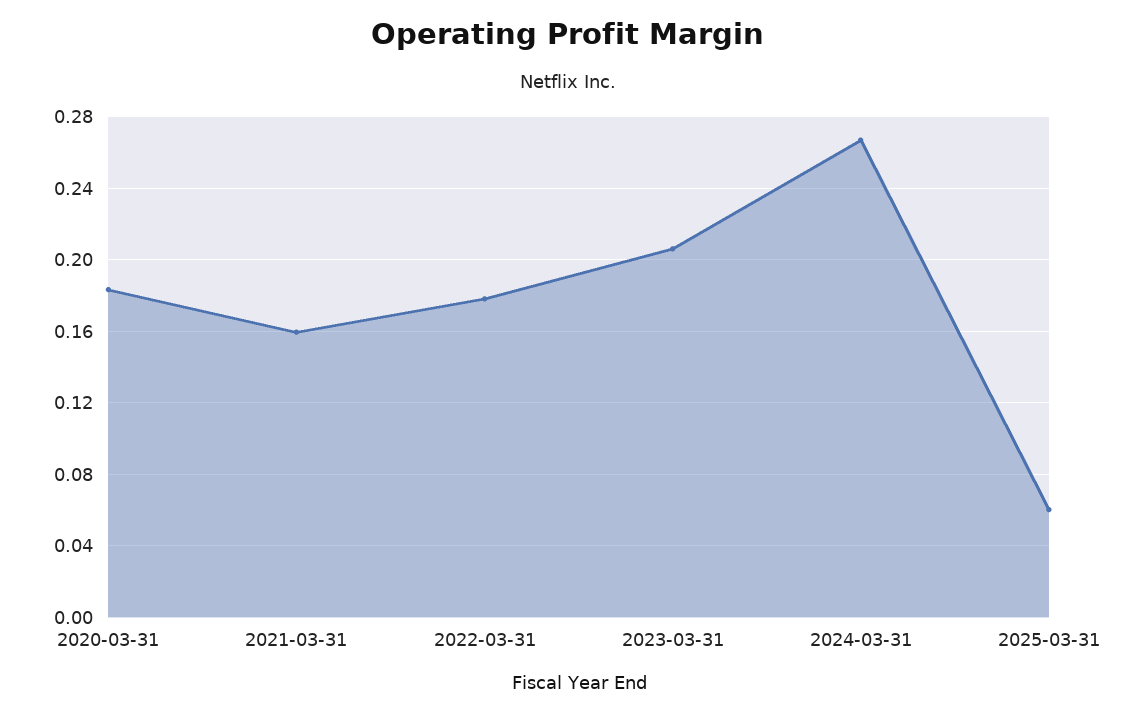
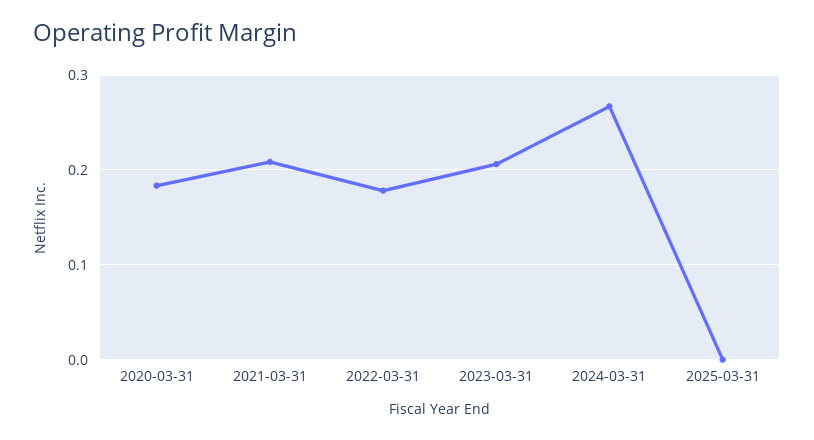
  {
    "2020-03-31": 0.185,
-   "2021-03-31": 0.16,
+   "2021-03-31": 0.21,
    "2022-03-31": 0.18,
    "2023-03-31": 0.205,
    "2024-03-31": 0.265,
-   "2025-03-31": 0.06
+   "2025-03-31": 0
  }

